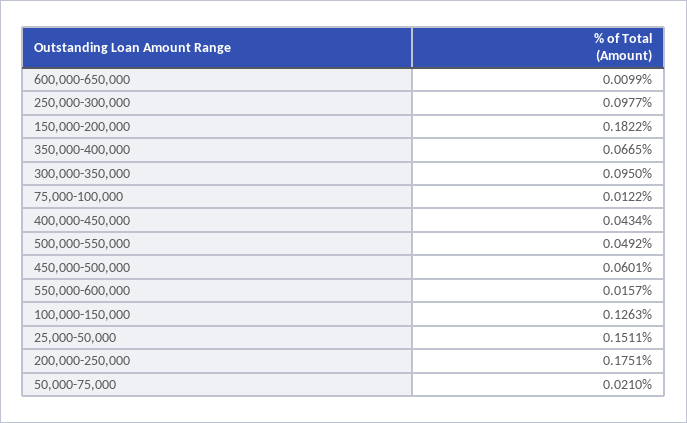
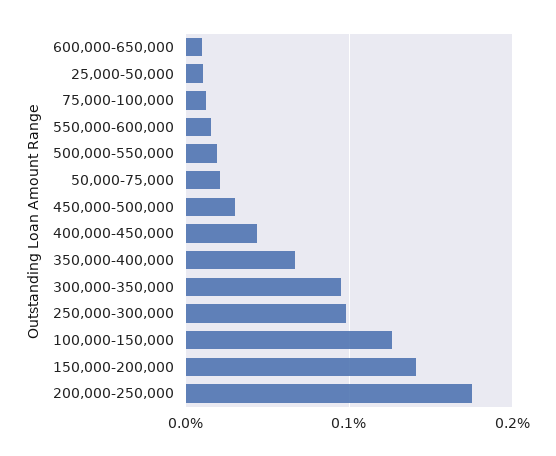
  {
    "600,000-650,000": 0.0099,
    "250,000-300,000": 0.0977,
-   "150,000-200,000": 0.1822,
+   "150,000-200,000": 0.14,
    "350,000-400,000": 0.0665,
    "300,000-350,000": 0.095,
    "75,000-100,000": 0.0122,
    "400,000-450,000": 0.0434,
-   "500,000-550,000": 0.0492,
+   "500,000-550,000": 0.02,
-   "450,000-500,000": 0.0601,
+   "450,000-500,000": 0.03,
    "550,000-600,000": 0.0157,
    "100,000-150,000": 0.1263,
-   "25,000-50,000": 0.1511,
+   "25,000-50,000": 0.01,
    "200,000-250,000": 0.1751,
    "50,000-75,000": 0.021
  }

